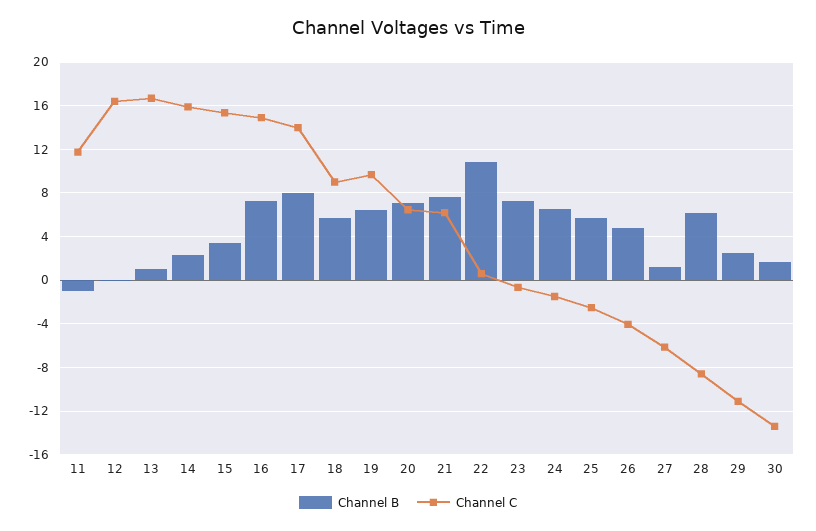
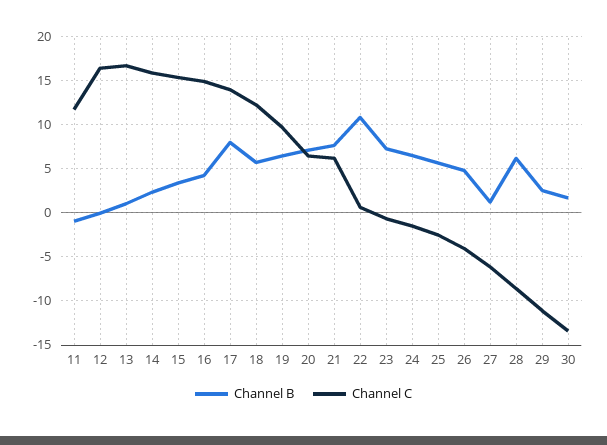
  {
    "Channel B": {
      "11": -1,
      "12": 0,
      "13": 1,
      "14": 2,
      "15": 3,
-     "16": 7,
+     "16": 4,
      "17": 8,
      "18": 6,
      "19": 6,
      "20": 7,
      "21": 8,
      "22": 11,
      "23": 7,
      "24": 7,
      "25": 6,
      "26": 5,
      "27": 1,
      "28": 6,
      "29": 3,
      "30": 2
    },
    "Channel C": {
      "11": 12,
      "12": 16,
      "13": 17,
      "14": 16,
      "15": 15,
      "16": 15,
      "17": 14,
-     "18": 9,
+     "18": 12,
      "19": 10,
      "20": 6,
      "21": 6,
      "22": 1,
      "23": -1,
      "24": -1,
      "25": -3,
      "26": -4,
      "27": -6,
      "28": -9,
      "29": -11,
      "30": -13
    }
  }

